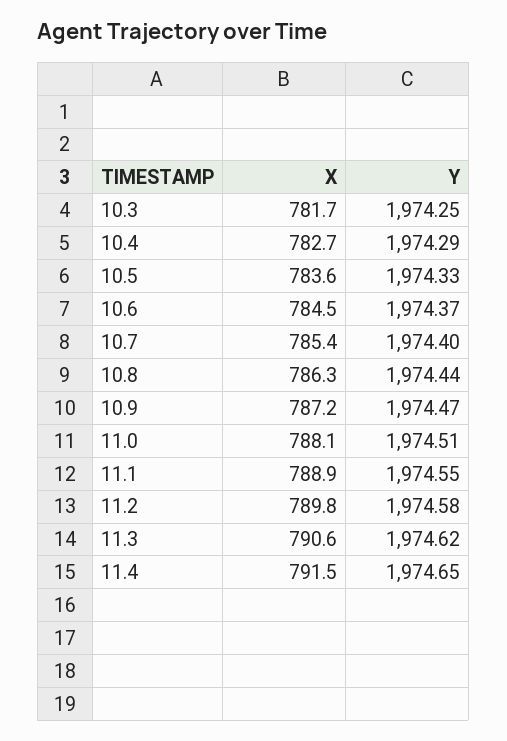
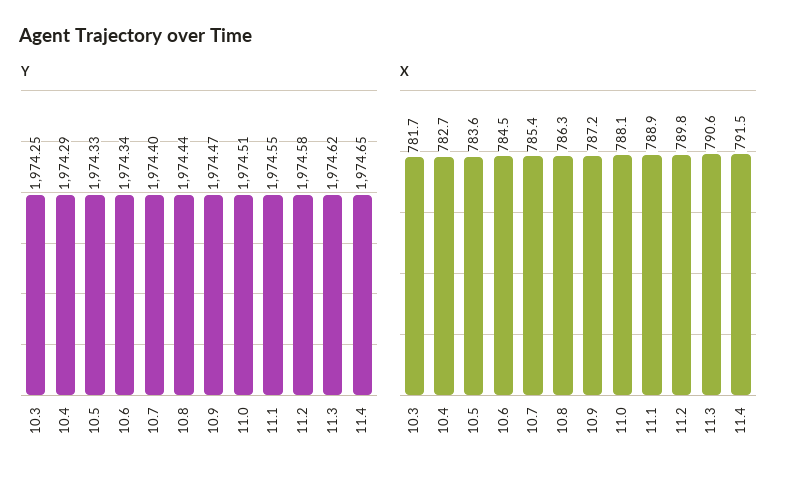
  {
    "X": {
      "10.3": 781.7,
      "10.4": 782.7,
      "10.5": 783.6,
      "10.6": 784.5,
      "10.7": 785.4,
      "10.8": 786.3,
      "10.9": 787.2,
      "11.0": 788.1,
      "11.1": 788.9,
      "11.2": 789.8,
      "11.3": 790.6,
      "11.4": 791.5
    },
    "Y": {
      "10.3": 1974.25,
      "10.4": 1974.29,
      "10.5": 1974.33,
-     "10.6": 1974.37,
+     "10.6": 1974.34,
      "10.7": 1974.4,
      "10.8": 1974.44,
      "10.9": 1974.47,
      "11.0": 1974.51,
      "11.1": 1974.55,
      "11.2": 1974.58,
      "11.3": 1974.62,
      "11.4": 1974.65
    }
  }

